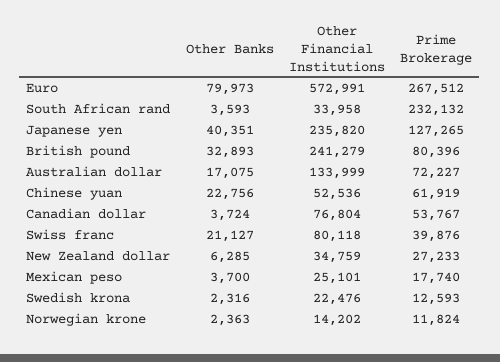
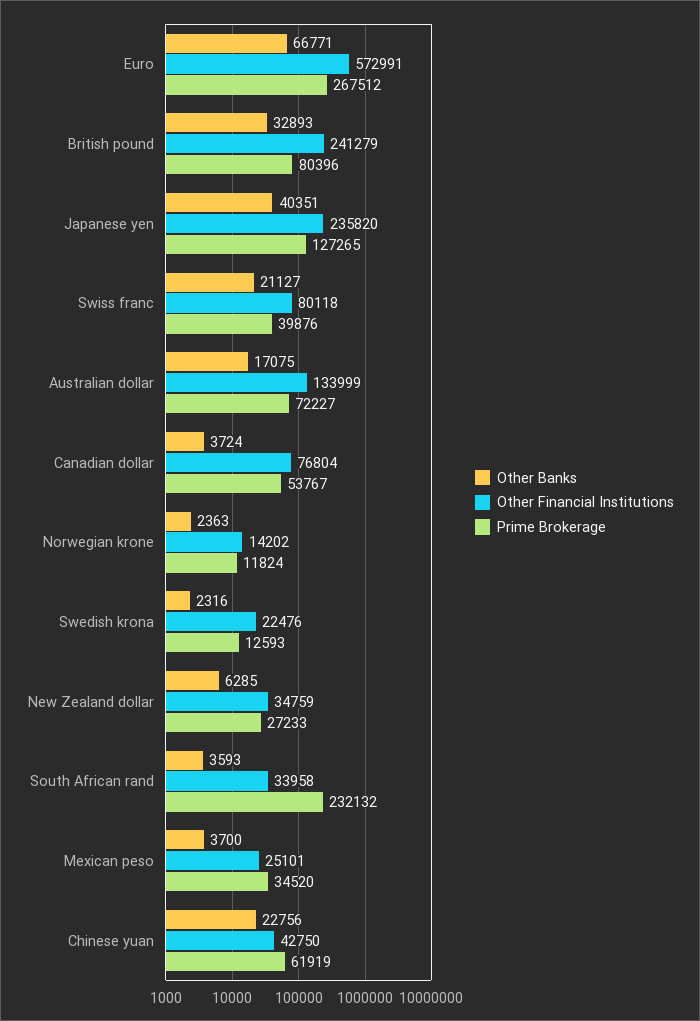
  {
    "Other Banks": {
-     "Euro": 79973,
+     "Euro": 66771,
      "South African rand": 3593,
      "Japanese yen": 40351,
      "British pound": 32893,
      "Australian dollar": 17075,
      "Chinese yuan": 22756,
      "Canadian dollar": 3724,
      "Swiss franc": 21127,
      "New Zealand dollar": 6285,
      "Mexican peso": 3700,
      "Swedish krona": 2316,
      "Norwegian krone": 2363
    },
    "Other Financial Institutions": {
      "Euro": 572991,
      "South African rand": 33958,
      "Japanese yen": 235820,
      "British pound": 241279,
      "Australian dollar": 133999,
-     "Chinese yuan": 52536,
+     "Chinese yuan": 42750,
      "Canadian dollar": 76804,
      "Swiss franc": 80118,
      "New Zealand dollar": 34759,
      "Mexican peso": 25101,
      "Swedish krona": 22476,
      "Norwegian krone": 14202
    },
    "Prime Brokerage": {
      "Euro": 267512,
      "South African rand": 232132,
      "Japanese yen": 127265,
      "British pound": 80396,
      "Australian dollar": 72227,
      "Chinese yuan": 61919,
      "Canadian dollar": 53767,
      "Swiss franc": 39876,
      "New Zealand dollar": 27233,
-     "Mexican peso": 17740,
+     "Mexican peso": 34520,
      "Swedish krona": 12593,
      "Norwegian krone": 11824
    }
  }

